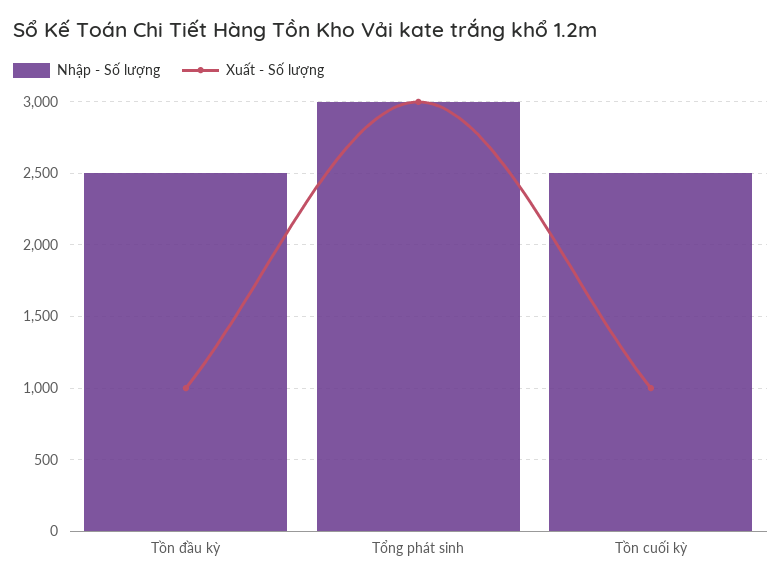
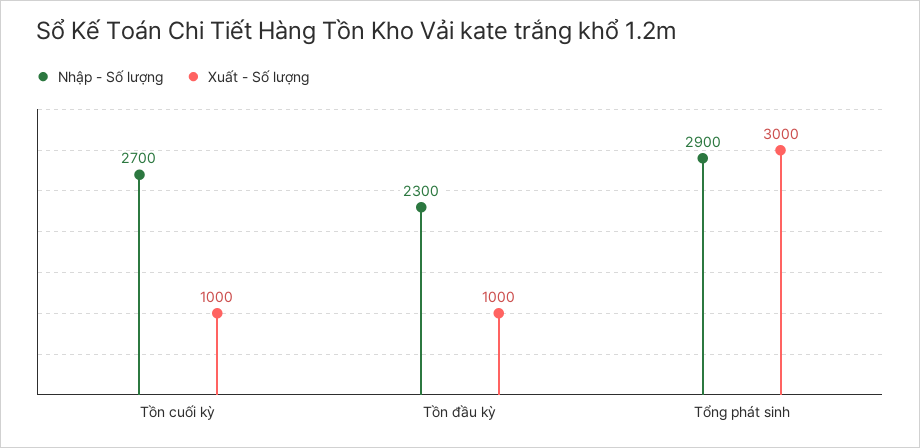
  {
    "Nhập - Số lượng": {
-     "Tồn đầu kỳ": 2500,
+     "Tồn đầu kỳ": 2300,
-     "Tổng phát sinh": 3000,
+     "Tổng phát sinh": 2900,
-     "Tồn cuối kỳ": 2500
+     "Tồn cuối kỳ": 2700
    },
    "Xuất - Số lượng": {
      "Tồn đầu kỳ": 1000,
      "Tổng phát sinh": 3000,
      "Tồn cuối kỳ": 1000
    }
  }

